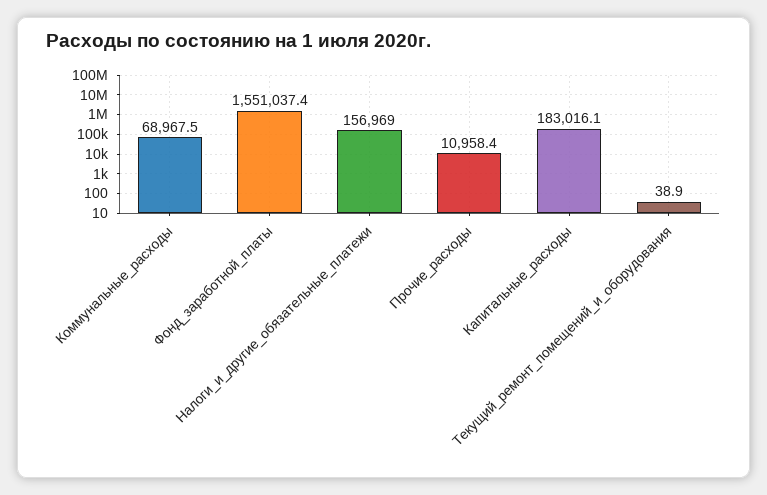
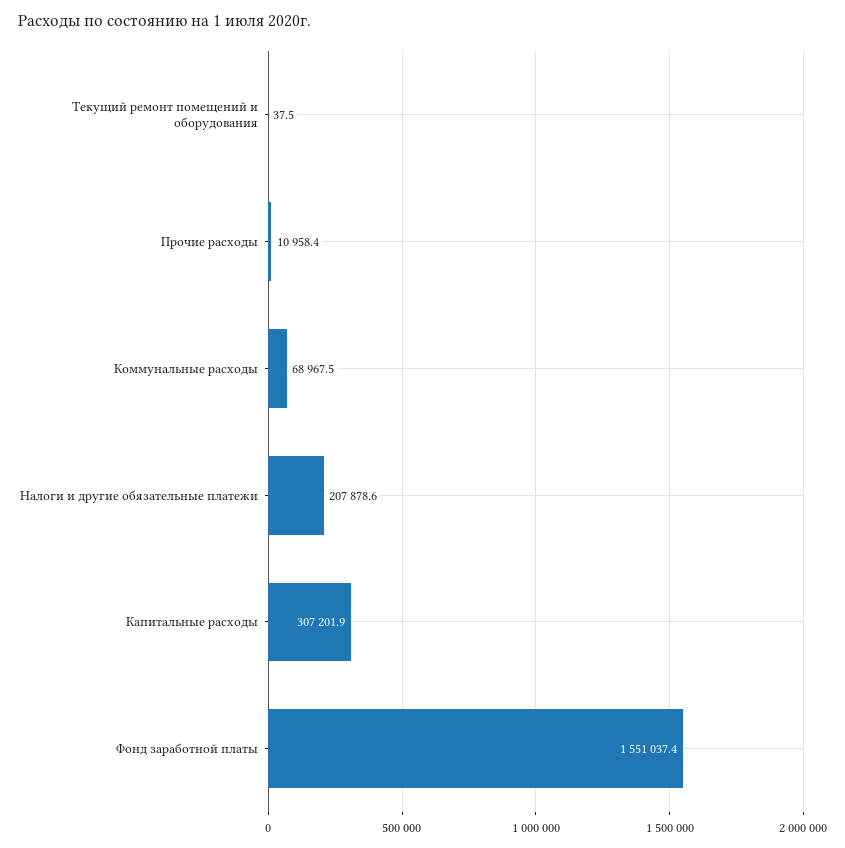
  {
    "Коммунальные_расходы": 68967.5,
    "Фонд_заработной_платы": 1551037.4,
-   "Налоги_и_другие_обязательные_платежи": 156969,
+   "Налоги_и_другие_обязательные_платежи": 207878.6,
    "Прочие_расходы": 10958.4,
-   "Капитальные_расходы": 183016.1,
+   "Капитальные_расходы": 307201.9,
-   "Текущий_ремонт_помещений_и_оборудования": 38.9
+   "Текущий_ремонт_помещений_и_оборудования": 37.5
  }

